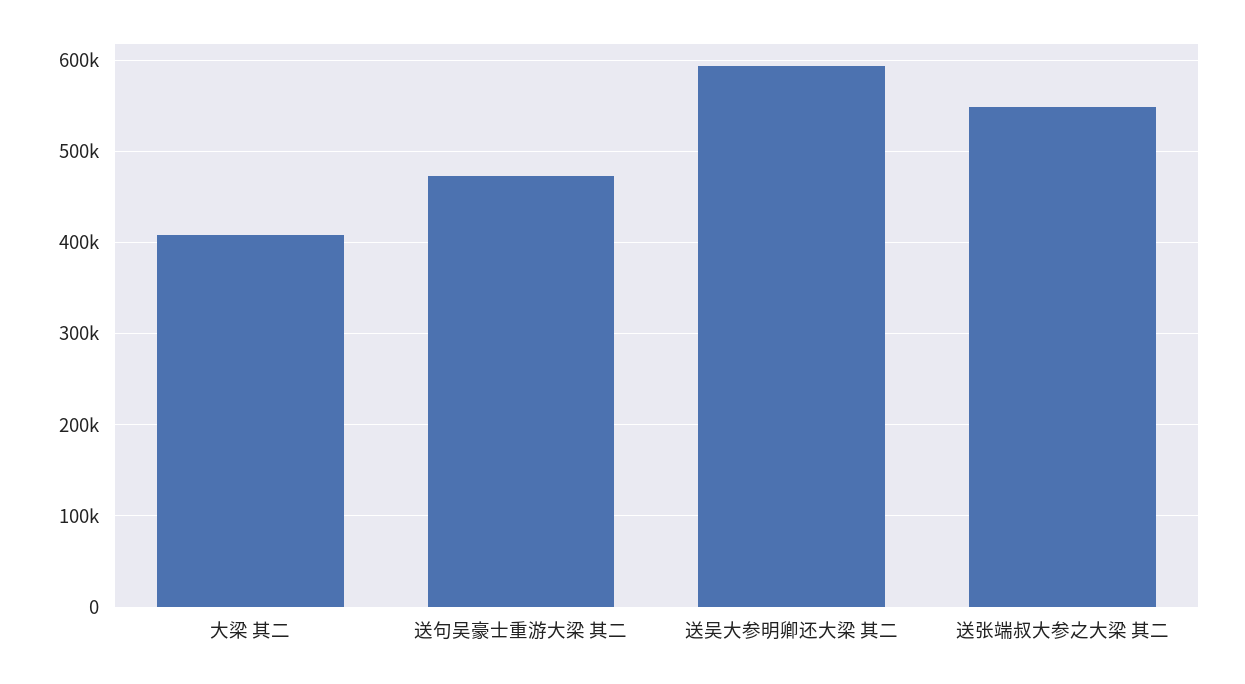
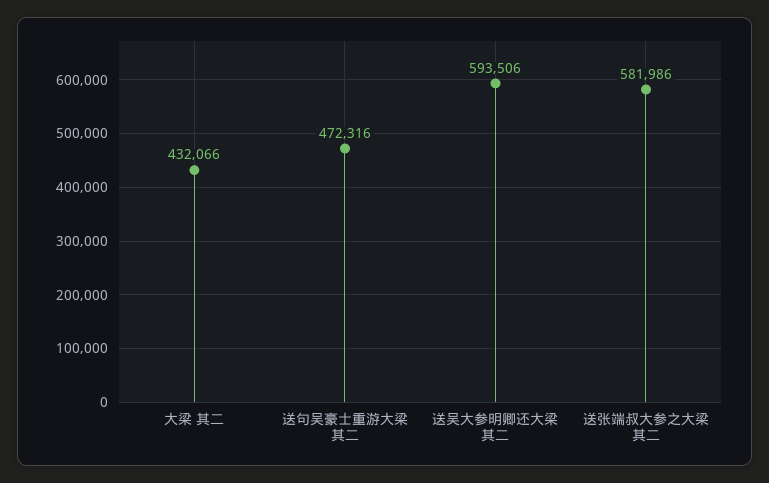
  {
-   "大梁 其二": 410000,
+   "大梁 其二": 432066,
    "送句吴豪士重游大梁 其二": 472316,
    "送吴大参明卿还大梁 其二": 593506,
-   "送张端叔大参之大梁 其二": 550000
+   "送张端叔大参之大梁 其二": 581986
  }

